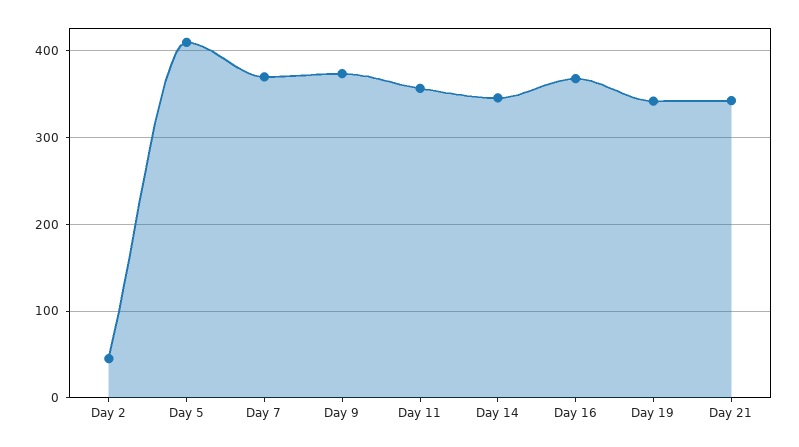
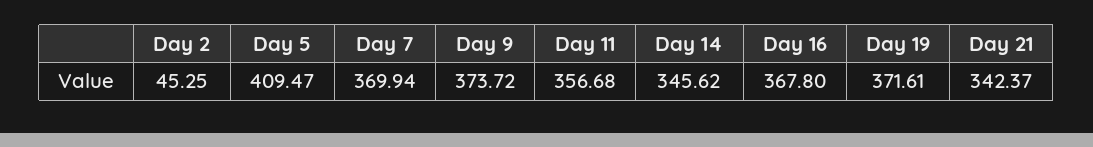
  {
    "Day 2": 45.25,
    "Day 5": 409.47,
    "Day 7": 369.94,
    "Day 9": 373.72,
    "Day 11": 356.68,
    "Day 14": 345.62,
    "Day 16": 367.8,
-   "Day 19": 340,
+   "Day 19": 371.61,
    "Day 21": 342.37
  }

